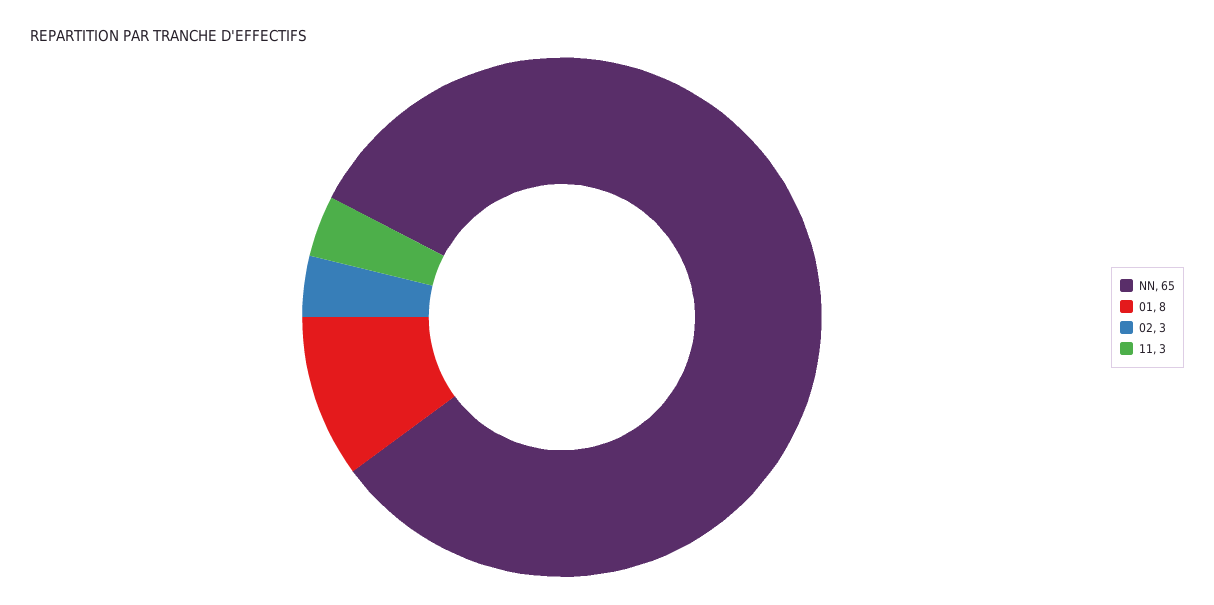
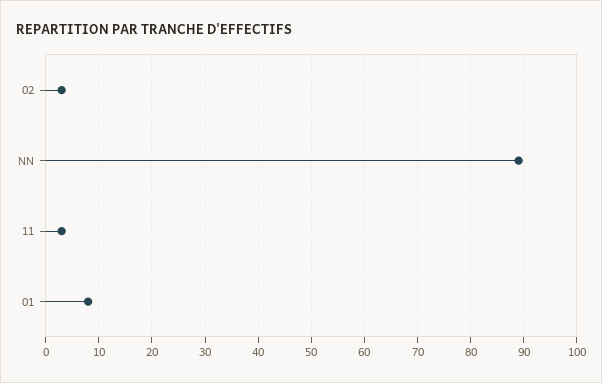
  {
-   "NN": 65,
+   "NN": 90,
    "01": 8,
    "02": 3,
    "11": 3
  }

